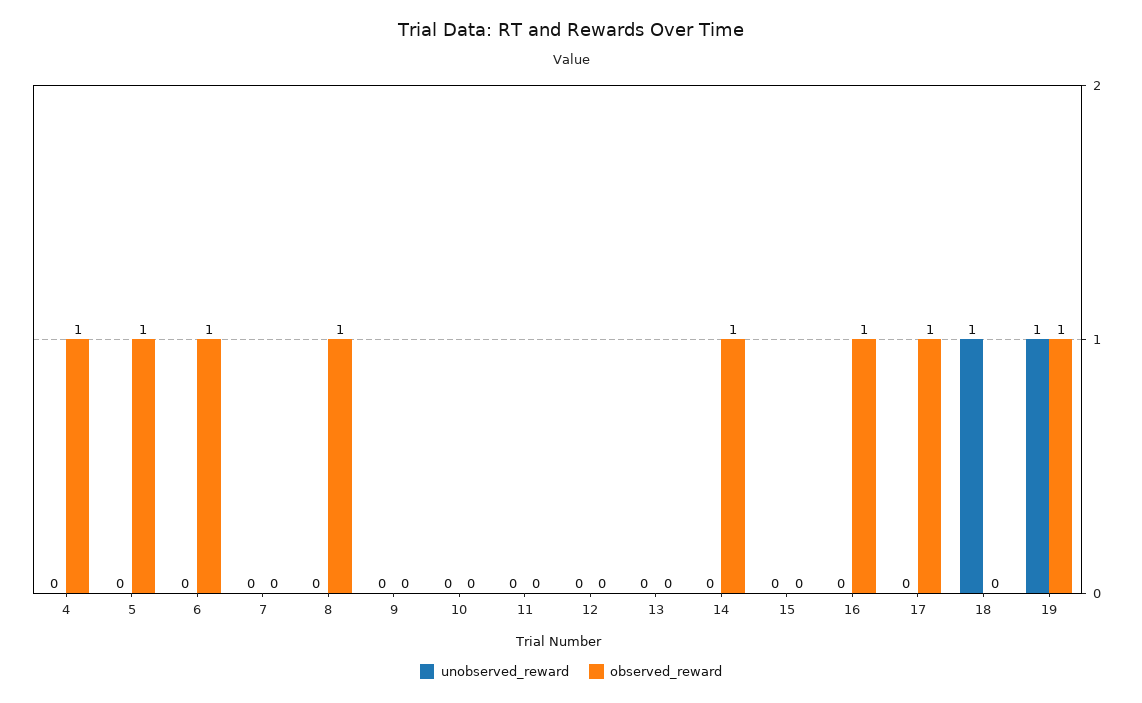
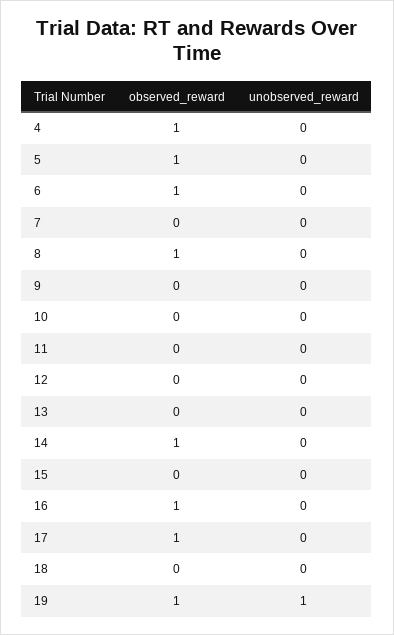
  {
    "unobserved_reward": {
      "4": 0,
      "5": 0,
      "6": 0,
      "7": 0,
      "8": 0,
      "9": 0,
      "10": 0,
      "11": 0,
      "12": 0,
      "13": 0,
      "14": 0,
      "15": 0,
      "16": 0,
      "17": 0,
-     "18": 1,
+     "18": 0,
      "19": 1
    },
    "observed_reward": {
      "4": 1,
      "5": 1,
      "6": 1,
      "7": 0,
      "8": 1,
      "9": 0,
      "10": 0,
      "11": 0,
      "12": 0,
      "13": 0,
      "14": 1,
      "15": 0,
      "16": 1,
      "17": 1,
      "18": 0,
      "19": 1
    }
  }

